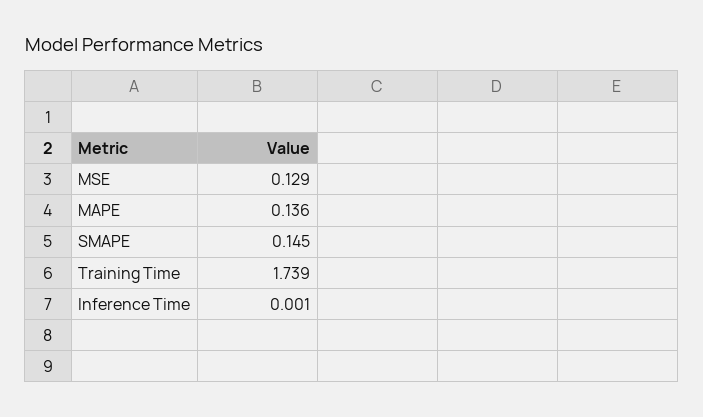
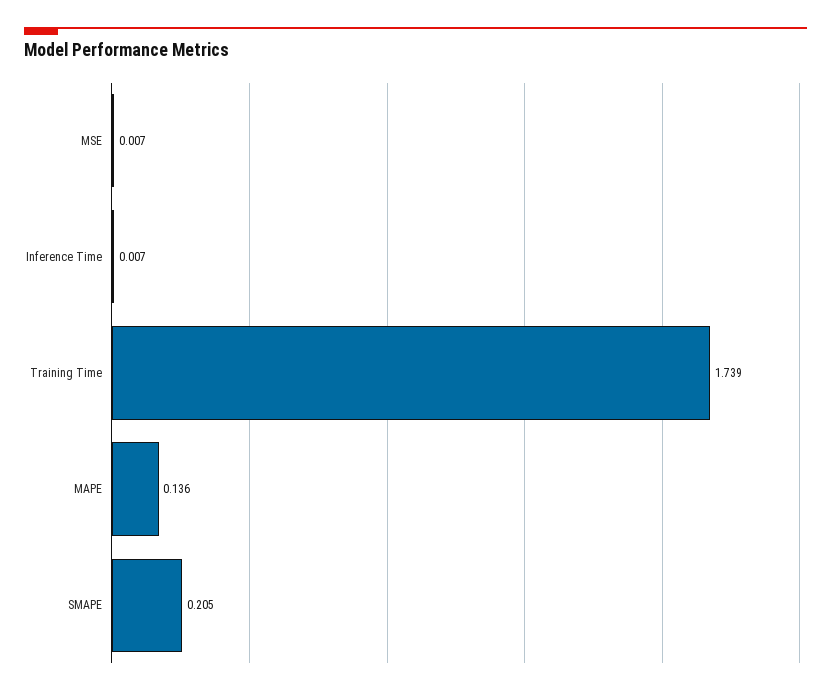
  {
-   "MSE": 0.129,
+   "MSE": 0.007,
    "MAPE": 0.136,
-   "SMAPE": 0.145,
+   "SMAPE": 0.205,
    "Training Time": 1.739,
-   "Inference Time": 0.001
+   "Inference Time": 0.007
  }

